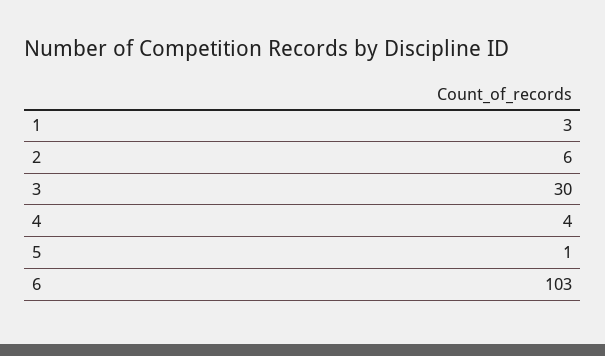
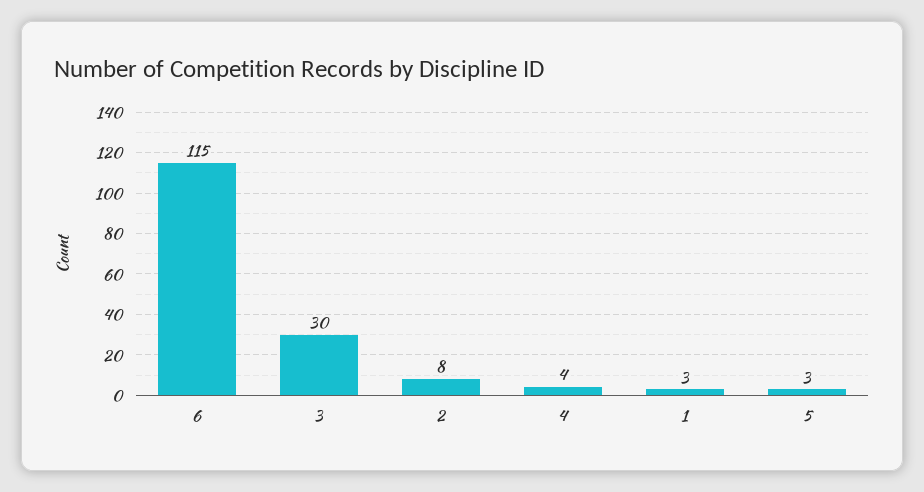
  {
    "1": 3,
-   "2": 6,
+   "2": 8,
    "3": 30,
    "4": 4,
-   "5": 1,
+   "5": 3,
-   "6": 103
+   "6": 115
  }

